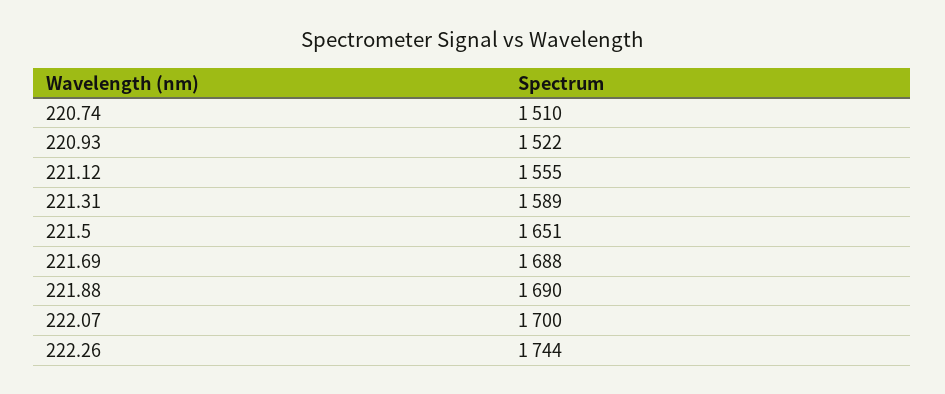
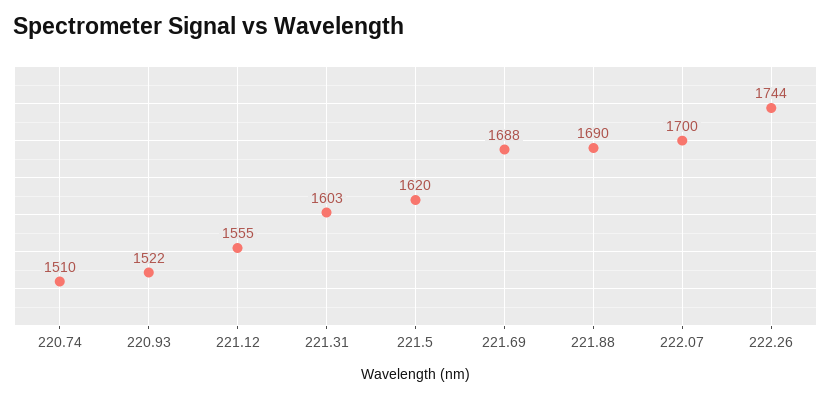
  {
    "220.74": 1510,
    "220.93": 1522,
    "221.12": 1555,
-   "221.31": 1589,
+   "221.31": 1603,
-   "221.5": 1651,
+   "221.5": 1620,
    "221.69": 1688,
    "221.88": 1690,
    "222.07": 1700,
    "222.26": 1744
  }

